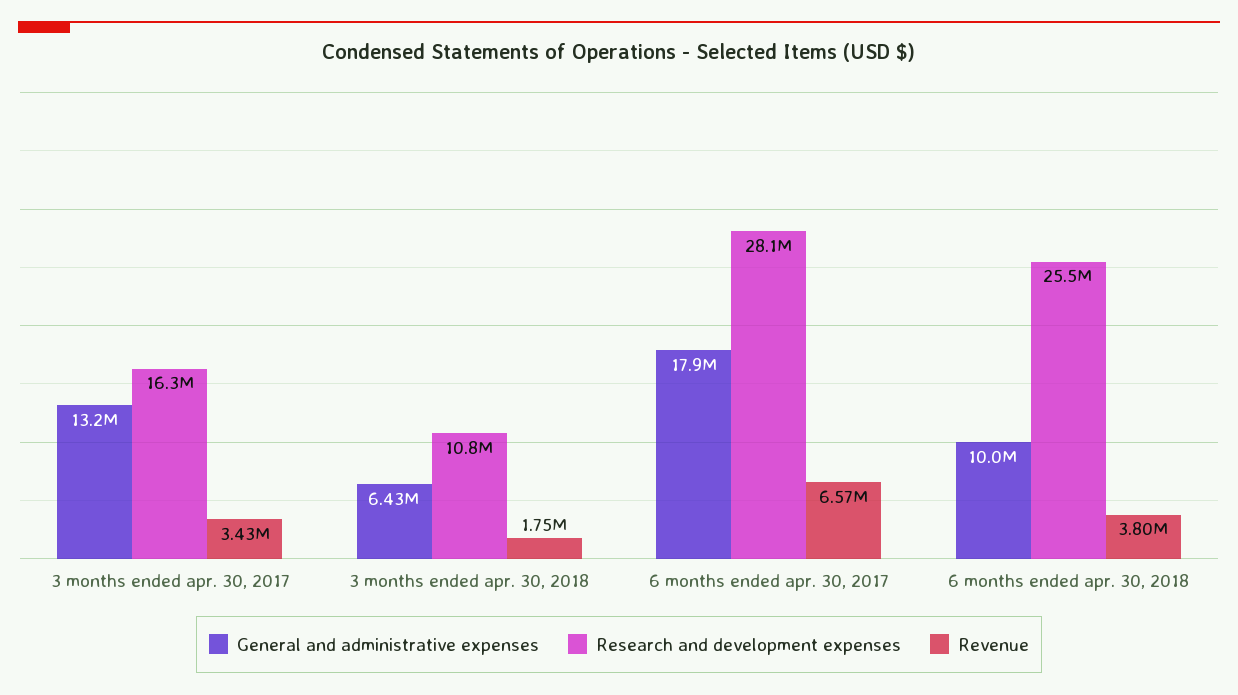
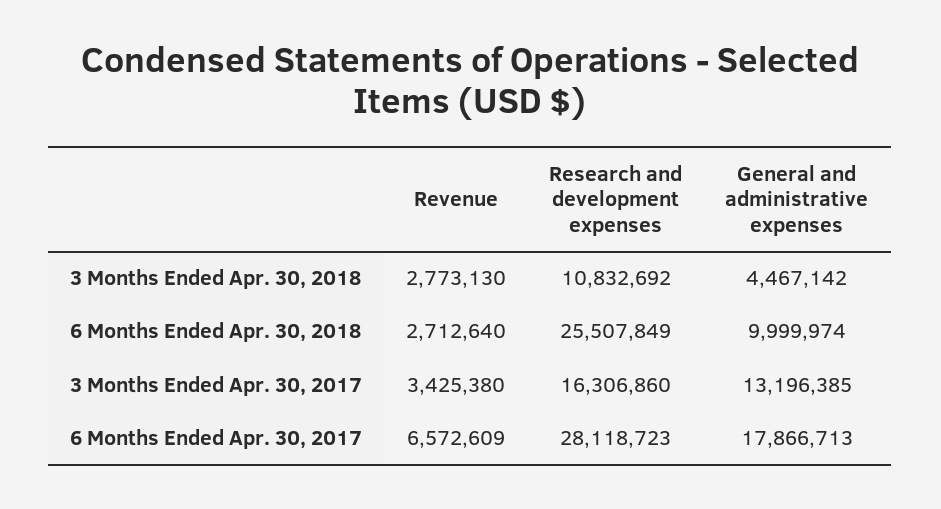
  {
    "General and administrative expenses": {
      "3 months ended apr. 30, 2017": 13196385,
-     "3 months ended apr. 30, 2018": 6430000,
+     "3 months ended apr. 30, 2018": 4467142,
      "6 months ended apr. 30, 2017": 17866713,
      "6 months ended apr. 30, 2018": 9999974
    },
    "Research and development expenses": {
      "3 months ended apr. 30, 2017": 16306860,
      "3 months ended apr. 30, 2018": 10832692,
      "6 months ended apr. 30, 2017": 28118723,
      "6 months ended apr. 30, 2018": 25507849
    },
    "Revenue": {
      "3 months ended apr. 30, 2017": 3425380,
-     "3 months ended apr. 30, 2018": 1750000,
+     "3 months ended apr. 30, 2018": 2773130,
      "6 months ended apr. 30, 2017": 6572609,
-     "6 months ended apr. 30, 2018": 3800000
+     "6 months ended apr. 30, 2018": 2712640
    }
  }

